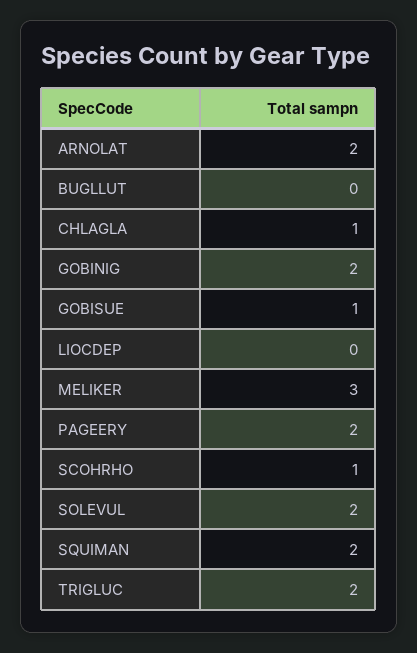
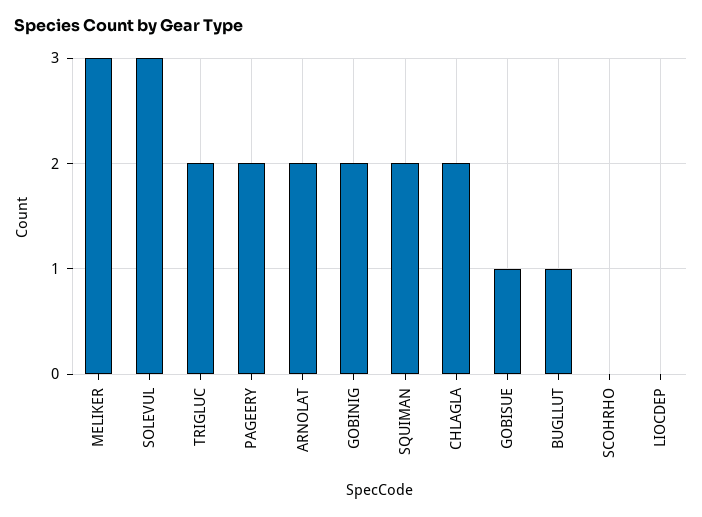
  {
    "ARNOLAT": 2,
-   "BUGLLUT": 0,
+   "BUGLLUT": 1,
-   "CHLAGLA": 1,
+   "CHLAGLA": 2,
    "GOBINIG": 2,
    "GOBISUE": 1,
    "LIOCDEP": 0,
    "MELIKER": 3,
    "PAGEERY": 2,
-   "SCOHRHO": 1,
+   "SCOHRHO": 0,
-   "SOLEVUL": 2,
+   "SOLEVUL": 3,
    "SQUIMAN": 2,
    "TRIGLUC": 2
  }

